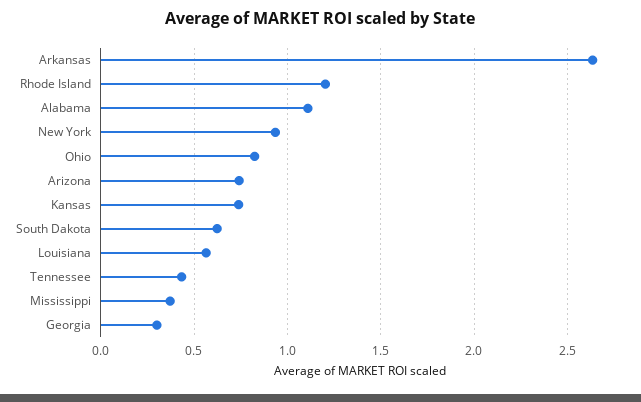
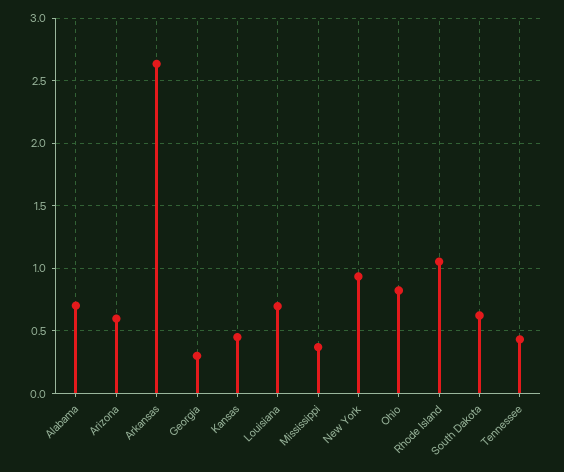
  {
    "Arkansas": 2.65,
-   "Rhode Island": 1.2,
+   "Rhode Island": 1.05,
-   "Alabama": 1.1,
+   "Alabama": 0.7,
    "New York": 0.95,
    "Ohio": 0.8,
-   "Arizona": 0.75,
+   "Arizona": 0.6,
-   "Kansas": 0.75,
+   "Kansas": 0.45,
    "South Dakota": 0.6,
-   "Louisiana": 0.55,
+   "Louisiana": 0.7,
    "Tennessee": 0.45,
    "Mississippi": 0.35,
    "Georgia": 0.3
  }

